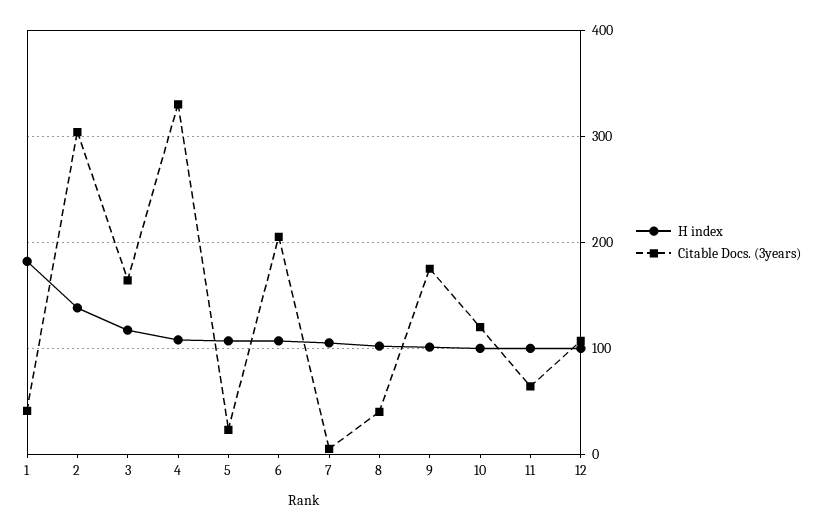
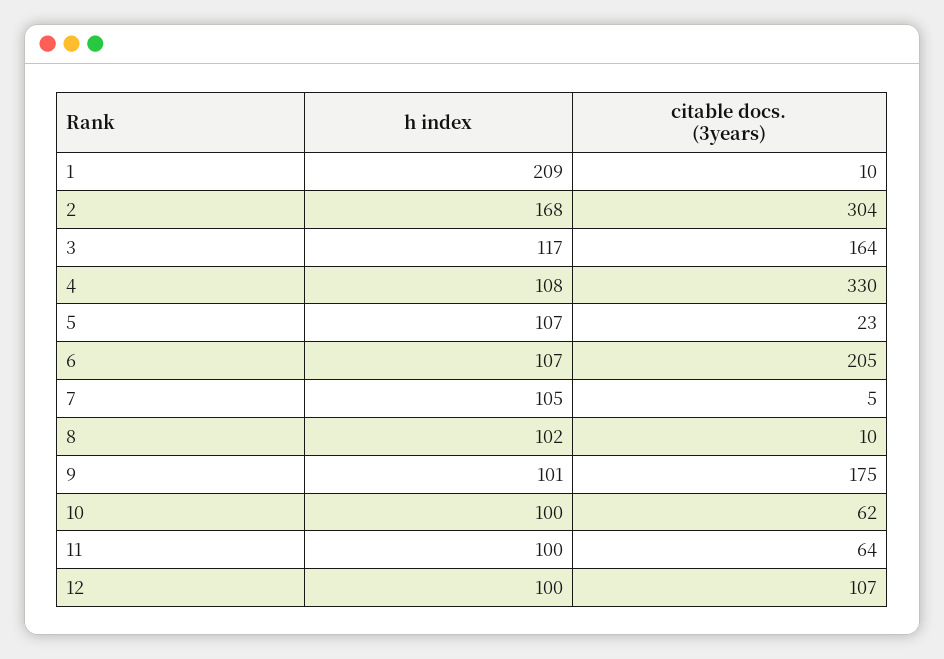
  {
    "H index": {
-     "1": 180,
+     "1": 209,
-     "2": 140,
+     "2": 168,
      "3": 117,
      "4": 108,
      "5": 107,
      "6": 107,
      "7": 105,
      "8": 102,
      "9": 101,
      "10": 100,
      "11": 100,
      "12": 100
    },
    "Citable Docs. (3years)": {
-     "1": 40,
+     "1": 10,
      "2": 304,
      "3": 164,
      "4": 330,
      "5": 23,
      "6": 205,
      "7": 5,
-     "8": 40,
+     "8": 10,
      "9": 175,
-     "10": 120,
+     "10": 62,
      "11": 64,
      "12": 107
    }
  }

